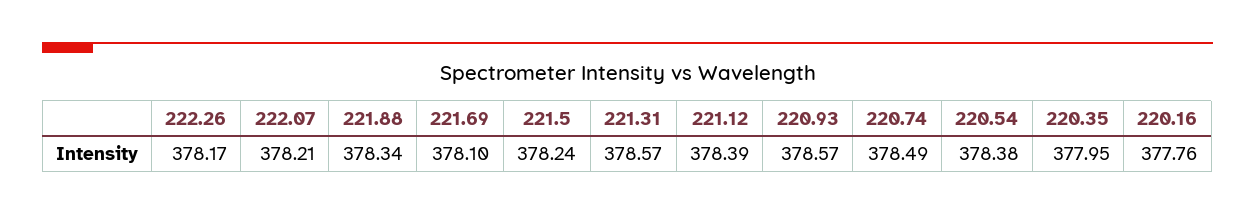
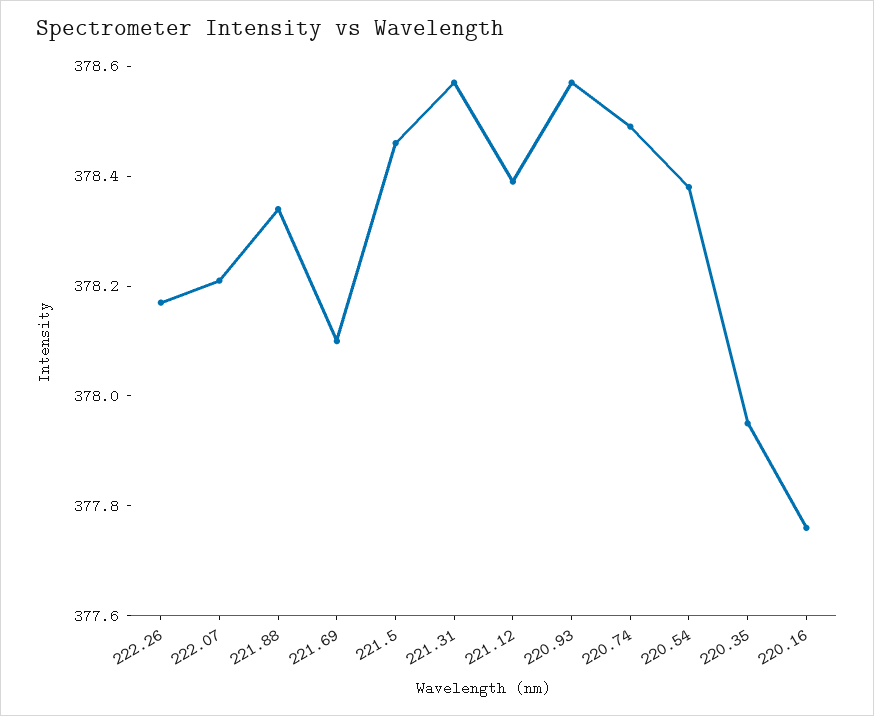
  {
    "222.26": 378.17,
    "222.07": 378.21,
    "221.88": 378.34,
    "221.69": 378.1,
-   "221.5": 378.24,
+   "221.5": 378.45,
    "221.31": 378.57,
    "221.12": 378.39,
    "220.93": 378.57,
    "220.74": 378.49,
    "220.54": 378.38,
    "220.35": 377.95,
    "220.16": 377.76
  }

